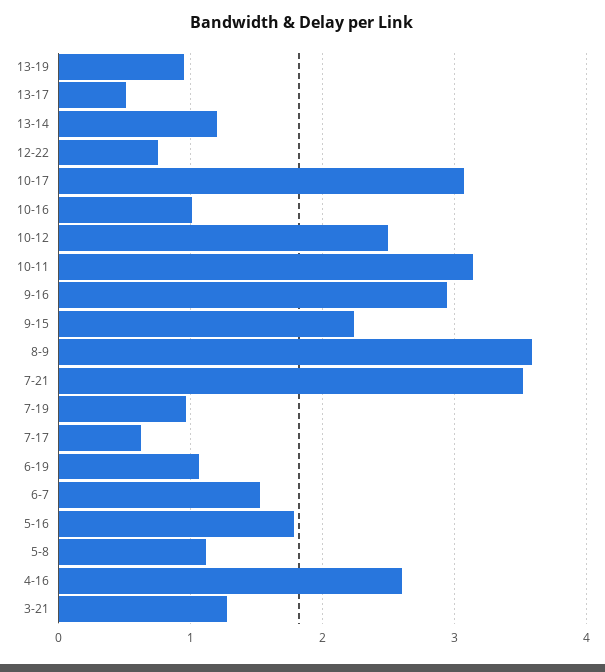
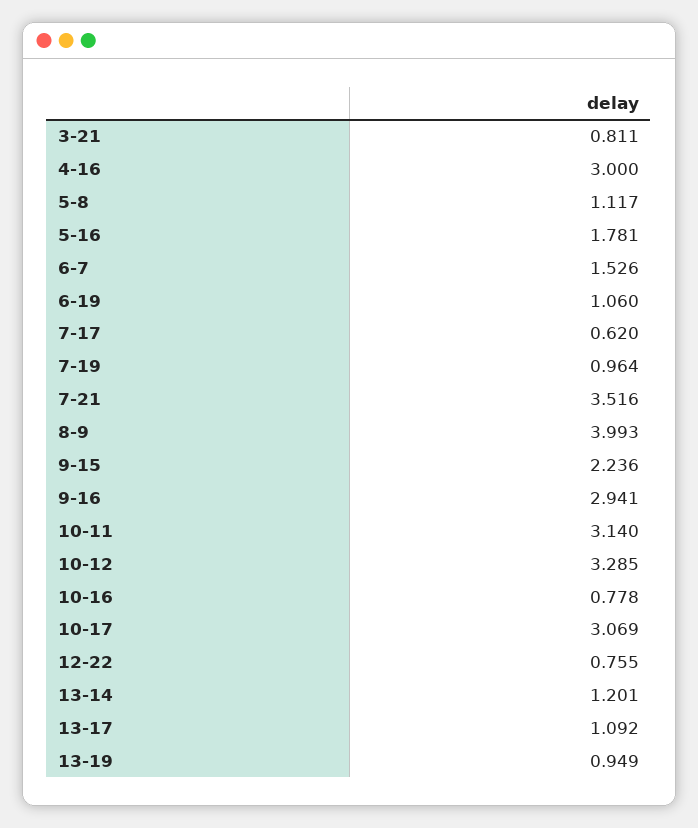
  {
    "13-19": 0.949,
-   "13-17": 0.5,
+   "13-17": 1.092,
    "13-14": 1.201,
    "12-22": 0.755,
    "10-17": 3.069,
-   "10-16": 1,
+   "10-16": 0.778,
-   "10-12": 2.5,
+   "10-12": 3.285,
    "10-11": 3.14,
    "9-16": 2.941,
    "9-15": 2.236,
-   "8-9": 3.6,
+   "8-9": 3.993,
    "7-21": 3.516,
    "7-19": 0.964,
    "7-17": 0.62,
    "6-19": 1.06,
    "6-7": 1.526,
    "5-16": 1.781,
    "5-8": 1.117,
-   "4-16": 2.6,
+   "4-16": 3,
-   "3-21": 1.3
+   "3-21": 0.811
  }

